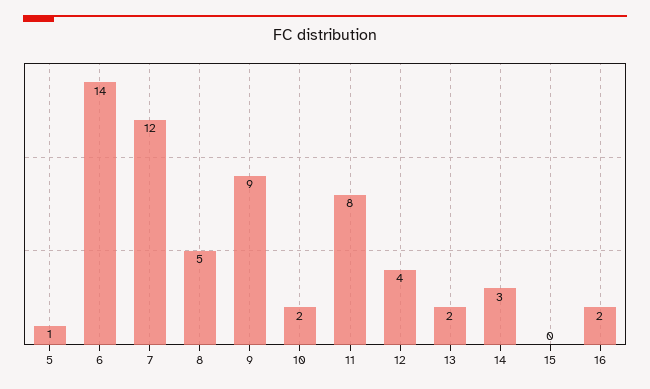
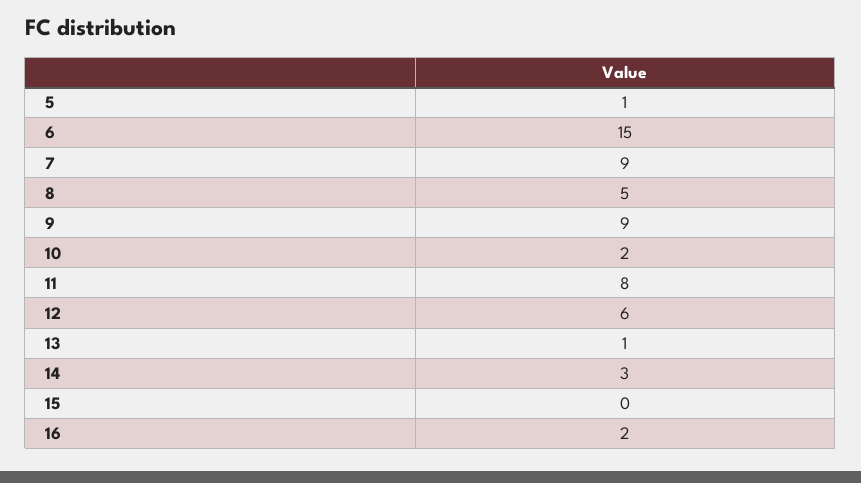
  {
    "5": 1,
-   "6": 14,
+   "6": 15,
-   "7": 12,
+   "7": 9,
    "8": 5,
    "9": 9,
    "10": 2,
    "11": 8,
-   "12": 4,
+   "12": 6,
-   "13": 2,
+   "13": 1,
    "14": 3,
    "15": 0,
    "16": 2
  }

